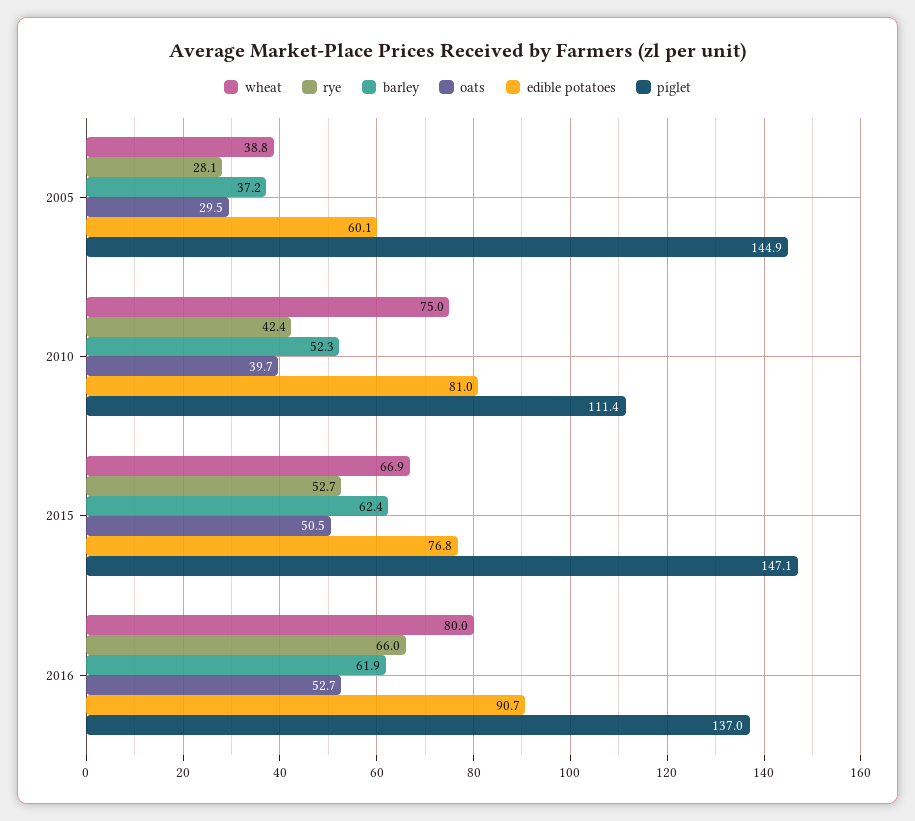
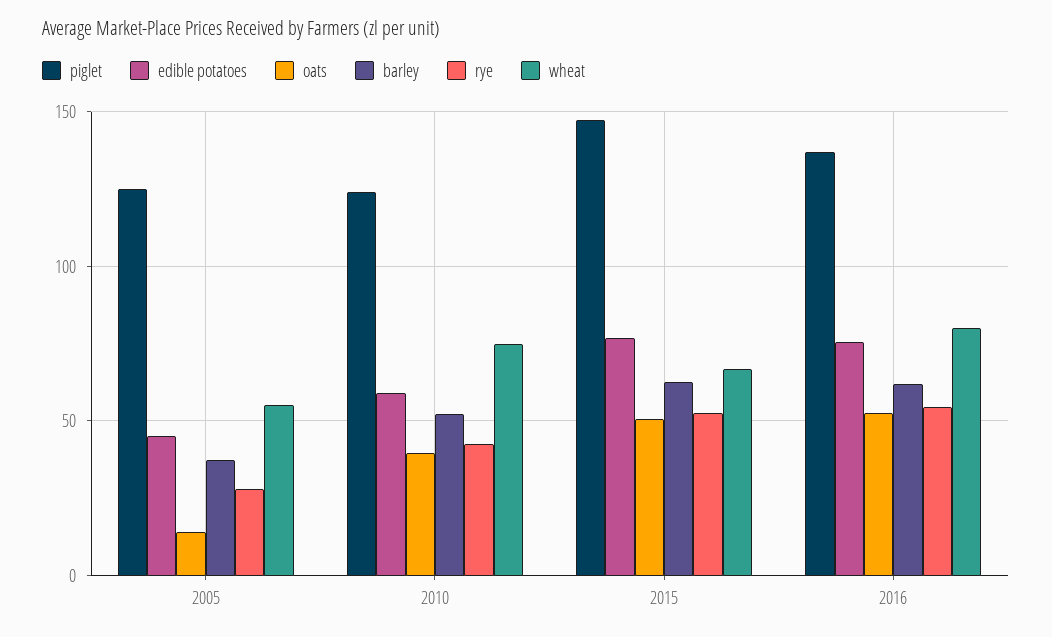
  {
    "wheat": {
-     "2005": 38.8,
+     "2005": 55,
      "2010": 75,
      "2015": 66.9,
      "2016": 80
    },
    "rye": {
      "2005": 28.1,
      "2010": 42.4,
      "2015": 52.7,
-     "2016": 66
+     "2016": 55
    },
    "barley": {
      "2005": 37.2,
      "2010": 52.3,
      "2015": 62.4,
      "2016": 61.9
    },
    "oats": {
-     "2005": 29.5,
+     "2005": 15,
      "2010": 39.7,
      "2015": 50.5,
      "2016": 52.7
    },
    "edible potatoes": {
-     "2005": 60.1,
+     "2005": 45,
-     "2010": 81,
+     "2010": 60,
      "2015": 76.8,
-     "2016": 90.7
+     "2016": 75
    },
    "piglet": {
-     "2005": 144.9,
+     "2005": 125,
-     "2010": 111.4,
+     "2010": 125,
      "2015": 147.1,
      "2016": 137
    }
  }

